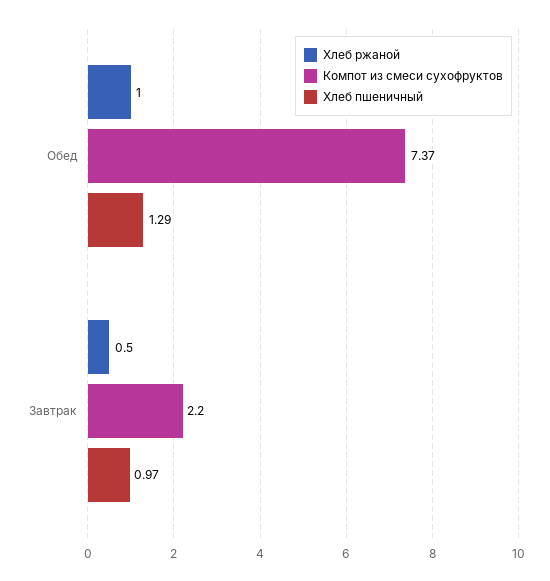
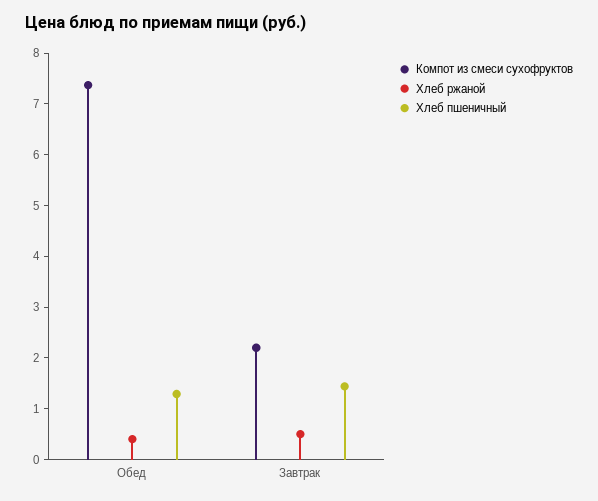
  {
    "Хлеб ржаной": {
-     "Обед": 1,
+     "Обед": 0.4,
      "Завтрак": 0.5
    },
    "Компот из смеси сухофруктов": {
      "Обед": 7.37,
      "Завтрак": 2.2
    },
    "Хлеб пшеничный": {
      "Обед": 1.29,
-     "Завтрак": 0.97
+     "Завтрак": 1.4
    }
  }

